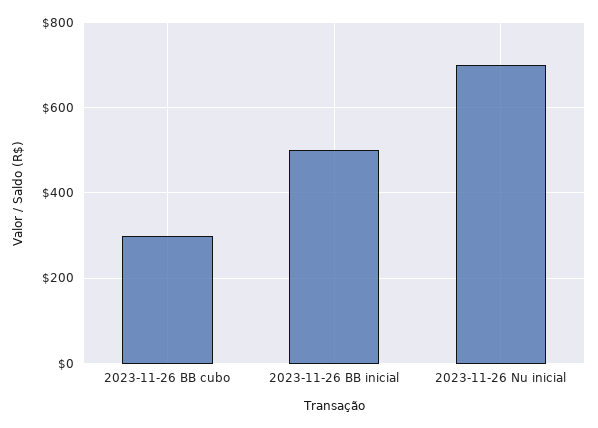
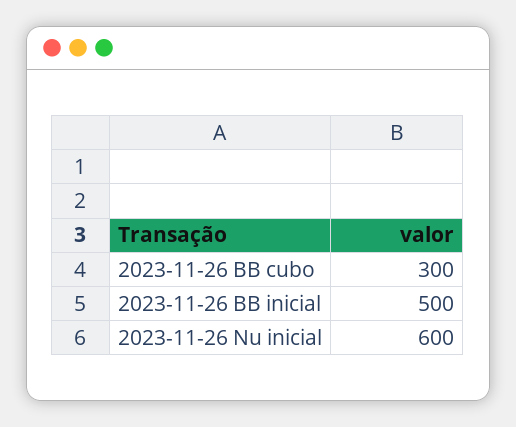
  {
    "2023-11-26 BB cubo": 300,
    "2023-11-26 BB inicial": 500,
-   "2023-11-26 Nu inicial": 700
+   "2023-11-26 Nu inicial": 600
  }

